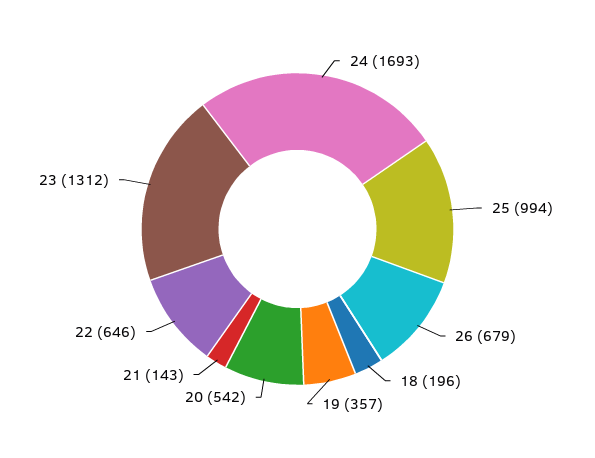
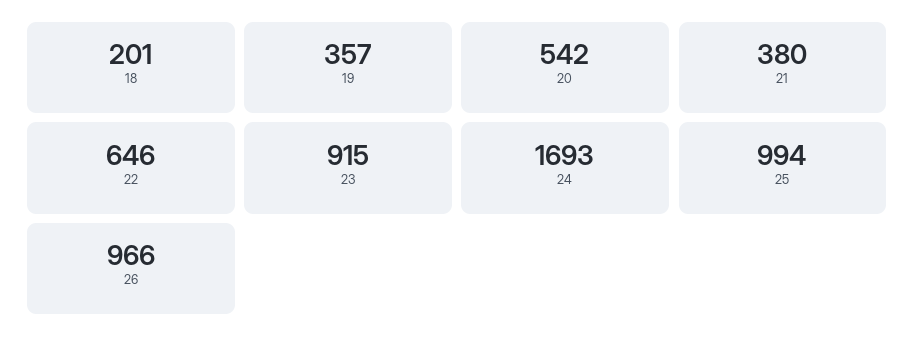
  {
    "24": 1693,
    "25": 994,
-   "26": 679,
+   "26": 966,
-   "18": 196,
+   "18": 201,
    "19": 357,
    "20": 542,
-   "21": 143,
+   "21": 380,
    "22": 646,
-   "23": 1312
+   "23": 915
  }

